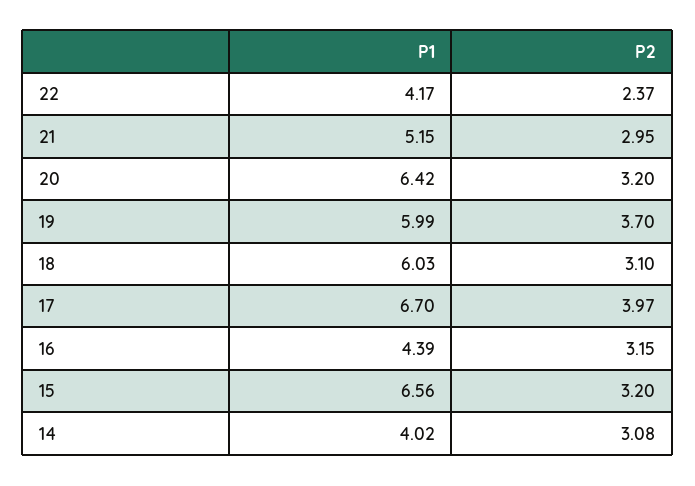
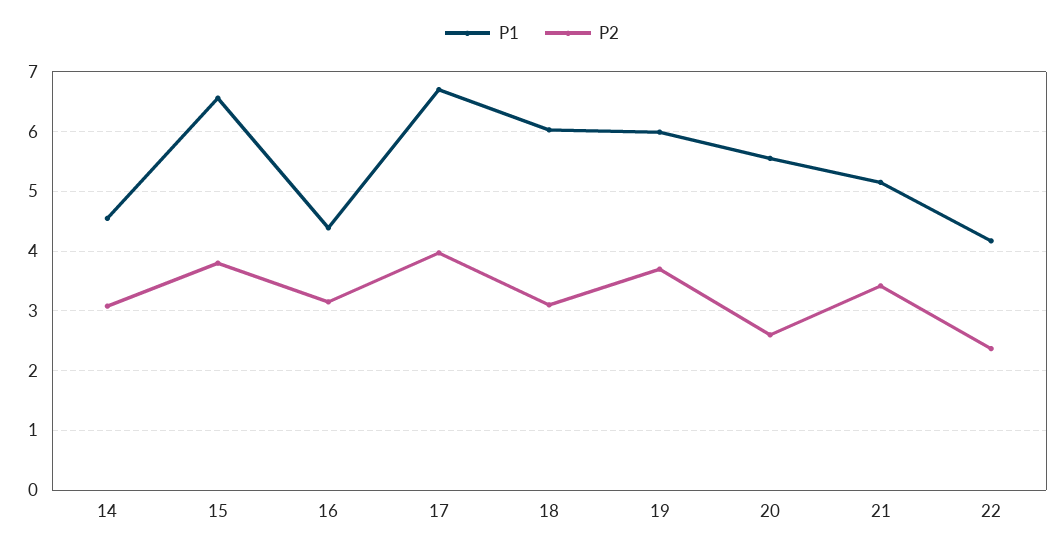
  {
    "P1": {
      "22": 4.17,
      "21": 5.15,
-     "20": 6.42,
+     "20": 5.6,
      "19": 5.99,
      "18": 6.03,
      "17": 6.7,
      "16": 4.39,
      "15": 6.56,
-     "14": 4.02
+     "14": 4.6
    },
    "P2": {
      "22": 2.37,
-     "21": 2.95,
+     "21": 3.4,
-     "20": 3.2,
+     "20": 2.6,
      "19": 3.7,
      "18": 3.1,
      "17": 3.97,
      "16": 3.15,
-     "15": 3.2,
+     "15": 3.8,
      "14": 3.08
    }
  }

